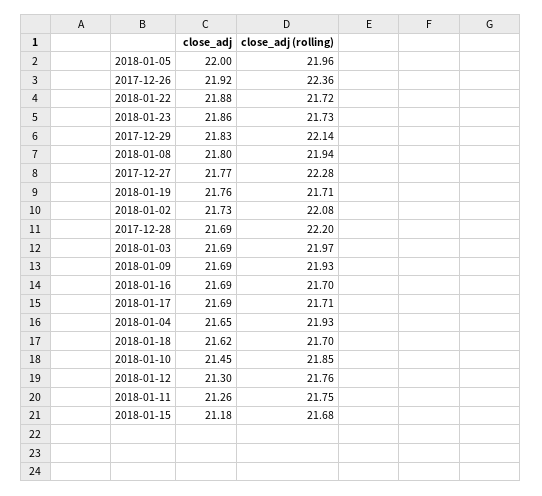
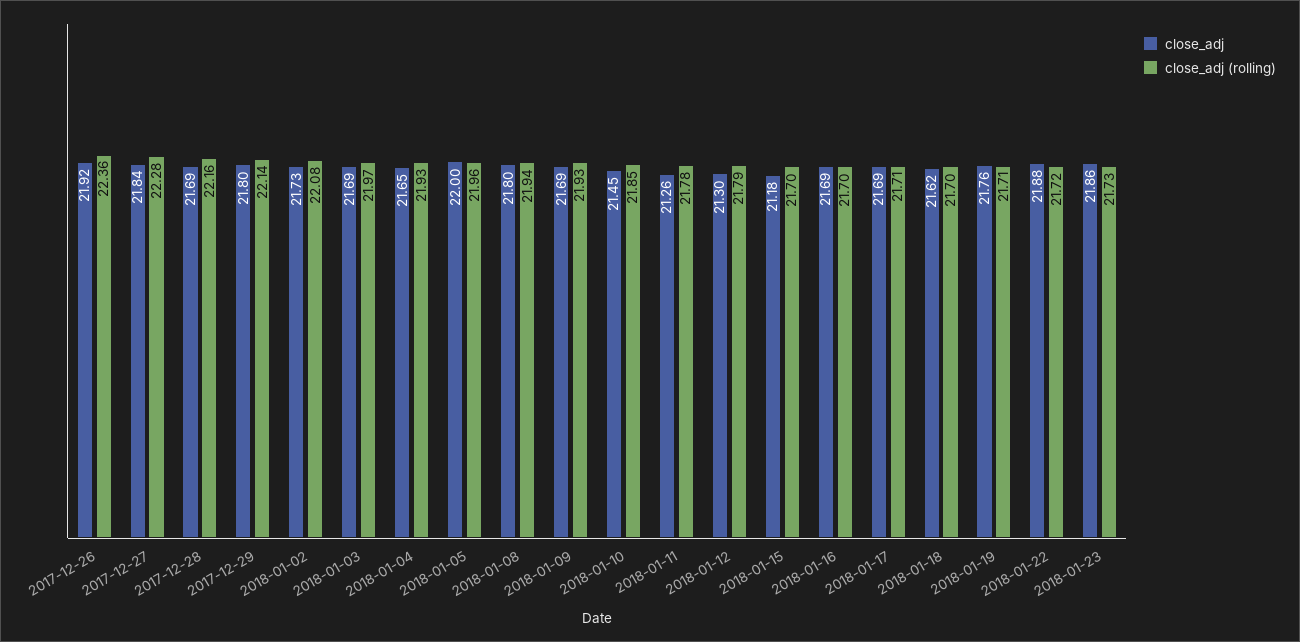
  {
    "close_adj": {
      "2018-01-05": 22,
      "2017-12-26": 21.92,
      "2018-01-22": 21.88,
      "2018-01-23": 21.86,
-     "2017-12-29": 21.83,
+     "2017-12-29": 21.8,
      "2018-01-08": 21.8,
-     "2017-12-27": 21.77,
+     "2017-12-27": 21.84,
      "2018-01-19": 21.76,
      "2018-01-02": 21.73,
      "2017-12-28": 21.69,
      "2018-01-03": 21.69,
      "2018-01-09": 21.69,
      "2018-01-16": 21.69,
      "2018-01-17": 21.69,
      "2018-01-04": 21.65,
      "2018-01-18": 21.62,
      "2018-01-10": 21.45,
      "2018-01-12": 21.3,
      "2018-01-11": 21.26,
      "2018-01-15": 21.18
    },
    "close_adj (rolling)": {
      "2018-01-05": 21.96,
      "2017-12-26": 22.36,
      "2018-01-22": 21.72,
      "2018-01-23": 21.73,
      "2017-12-29": 22.14,
      "2018-01-08": 21.94,
      "2017-12-27": 22.28,
      "2018-01-19": 21.71,
      "2018-01-02": 22.08,
-     "2017-12-28": 22.2,
+     "2017-12-28": 22.16,
      "2018-01-03": 21.97,
      "2018-01-09": 21.93,
      "2018-01-16": 21.7,
      "2018-01-17": 21.71,
      "2018-01-04": 21.93,
      "2018-01-18": 21.7,
      "2018-01-10": 21.85,
-     "2018-01-12": 21.76,
+     "2018-01-12": 21.79,
-     "2018-01-11": 21.75,
+     "2018-01-11": 21.78,
-     "2018-01-15": 21.68
+     "2018-01-15": 21.7
    }
  }

